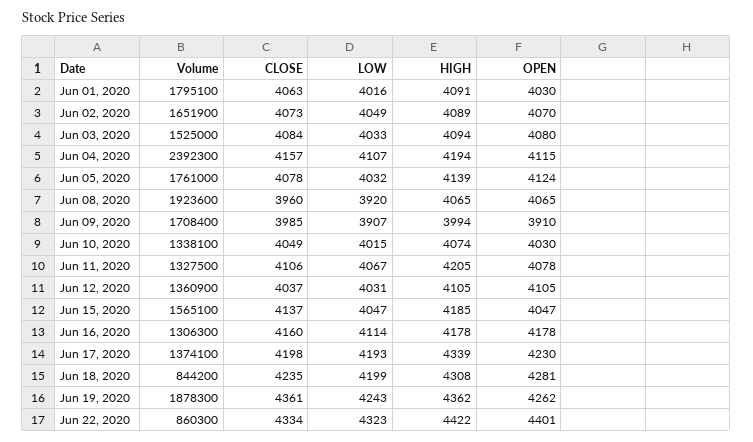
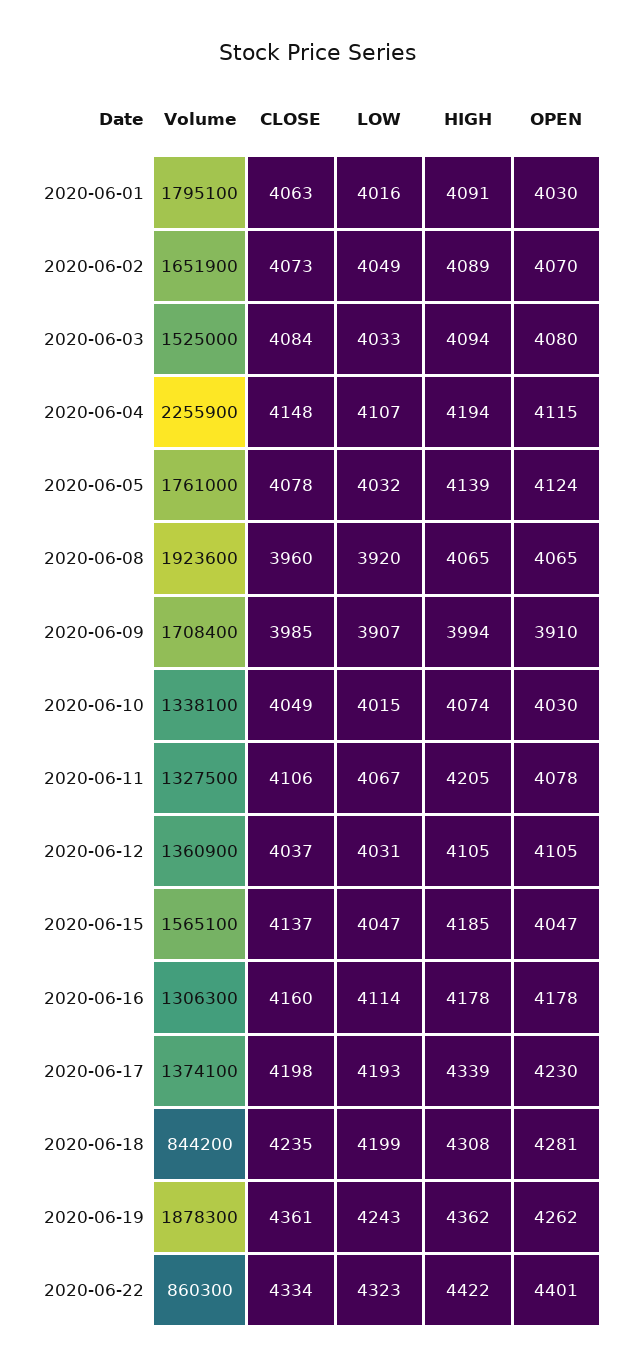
  {
    "Volume": {
      "Jun 01, 2020": 1795100,
      "Jun 02, 2020": 1651900,
      "Jun 03, 2020": 1525000,
-     "Jun 04, 2020": 2392300,
+     "Jun 04, 2020": 2255900,
      "Jun 05, 2020": 1761000,
      "Jun 08, 2020": 1923600,
      "Jun 09, 2020": 1708400,
      "Jun 10, 2020": 1338100,
      "Jun 11, 2020": 1327500,
      "Jun 12, 2020": 1360900,
      "Jun 15, 2020": 1565100,
      "Jun 16, 2020": 1306300,
      "Jun 17, 2020": 1374100,
      "Jun 18, 2020": 844200,
      "Jun 19, 2020": 1878300,
      "Jun 22, 2020": 860300
    },
    "CLOSE": {
      "Jun 01, 2020": 4063,
      "Jun 02, 2020": 4073,
      "Jun 03, 2020": 4084,
-     "Jun 04, 2020": 4157,
+     "Jun 04, 2020": 4148,
      "Jun 05, 2020": 4078,
      "Jun 08, 2020": 3960,
      "Jun 09, 2020": 3985,
      "Jun 10, 2020": 4049,
      "Jun 11, 2020": 4106,
      "Jun 12, 2020": 4037,
      "Jun 15, 2020": 4137,
      "Jun 16, 2020": 4160,
      "Jun 17, 2020": 4198,
      "Jun 18, 2020": 4235,
      "Jun 19, 2020": 4361,
      "Jun 22, 2020": 4334
    },
    "LOW": {
      "Jun 01, 2020": 4016,
      "Jun 02, 2020": 4049,
      "Jun 03, 2020": 4033,
      "Jun 04, 2020": 4107,
      "Jun 05, 2020": 4032,
      "Jun 08, 2020": 3920,
      "Jun 09, 2020": 3907,
      "Jun 10, 2020": 4015,
      "Jun 11, 2020": 4067,
      "Jun 12, 2020": 4031,
      "Jun 15, 2020": 4047,
      "Jun 16, 2020": 4114,
      "Jun 17, 2020": 4193,
      "Jun 18, 2020": 4199,
      "Jun 19, 2020": 4243,
      "Jun 22, 2020": 4323
    },
    "HIGH": {
      "Jun 01, 2020": 4091,
      "Jun 02, 2020": 4089,
      "Jun 03, 2020": 4094,
      "Jun 04, 2020": 4194,
      "Jun 05, 2020": 4139,
      "Jun 08, 2020": 4065,
      "Jun 09, 2020": 3994,
      "Jun 10, 2020": 4074,
      "Jun 11, 2020": 4205,
      "Jun 12, 2020": 4105,
      "Jun 15, 2020": 4185,
      "Jun 16, 2020": 4178,
      "Jun 17, 2020": 4339,
      "Jun 18, 2020": 4308,
      "Jun 19, 2020": 4362,
      "Jun 22, 2020": 4422
    },
    "OPEN": {
      "Jun 01, 2020": 4030,
      "Jun 02, 2020": 4070,
      "Jun 03, 2020": 4080,
      "Jun 04, 2020": 4115,
      "Jun 05, 2020": 4124,
      "Jun 08, 2020": 4065,
      "Jun 09, 2020": 3910,
      "Jun 10, 2020": 4030,
      "Jun 11, 2020": 4078,
      "Jun 12, 2020": 4105,
      "Jun 15, 2020": 4047,
      "Jun 16, 2020": 4178,
      "Jun 17, 2020": 4230,
      "Jun 18, 2020": 4281,
      "Jun 19, 2020": 4262,
      "Jun 22, 2020": 4401
    }
  }

